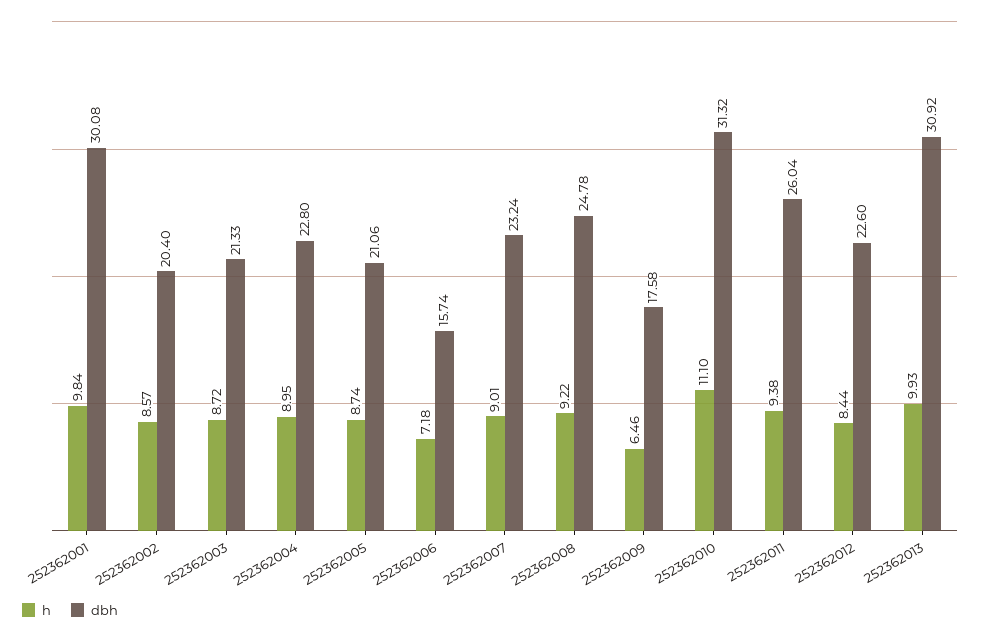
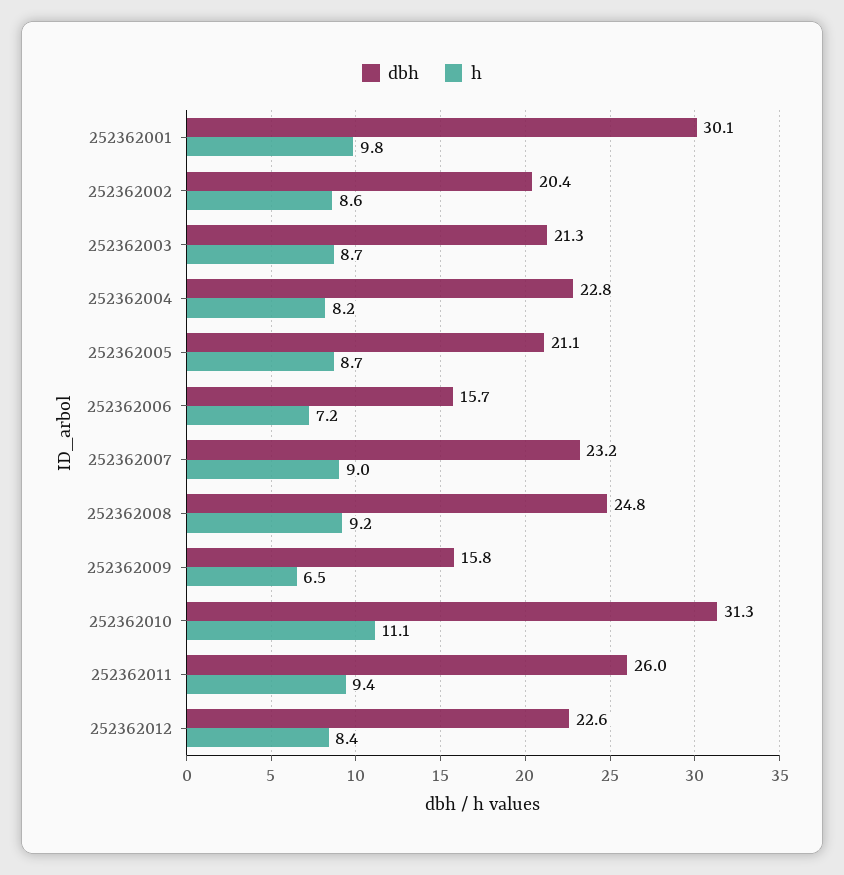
  {
    "h": {
      "252362001": 9.84,
      "252362002": 8.57,
      "252362003": 8.72,
-     "252362004": 8.95,
+     "252362004": 8.2,
      "252362005": 8.74,
      "252362006": 7.18,
      "252362007": 9.01,
      "252362008": 9.22,
      "252362009": 6.46,
      "252362010": 11.1,
      "252362011": 9.38,
-     "252362012": 8.44,
+     "252362012": 8.44
-     "252362013": 9.93
    },
    "dbh": {
      "252362001": 30.08,
      "252362002": 20.4,
      "252362003": 21.33,
      "252362004": 22.8,
      "252362005": 21.06,
      "252362006": 15.74,
      "252362007": 23.24,
      "252362008": 24.78,
-     "252362009": 17.58,
+     "252362009": 15.8,
      "252362010": 31.32,
      "252362011": 26.04,
-     "252362012": 22.6,
+     "252362012": 22.6
-     "252362013": 30.92
    }
  }

